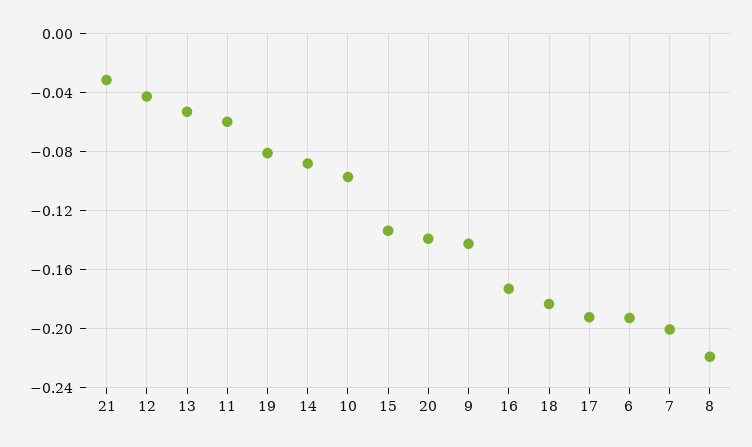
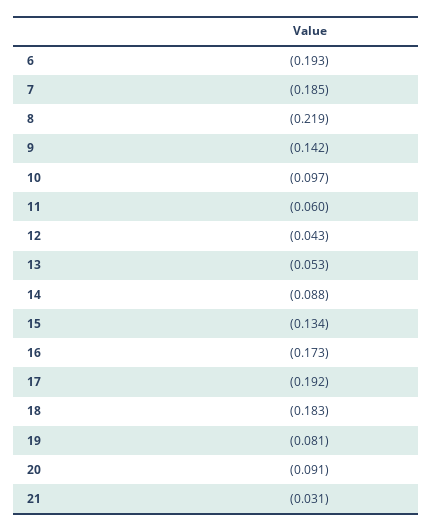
  {
    "21": -0.031,
    "12": -0.043,
    "13": -0.053,
    "11": -0.06,
    "19": -0.081,
    "14": -0.088,
    "10": -0.097,
    "15": -0.134,
-   "20": -0.14,
+   "20": -0.091,
    "9": -0.142,
    "16": -0.173,
    "18": -0.183,
    "17": -0.192,
    "6": -0.193,
-   "7": -0.2,
+   "7": -0.185,
    "8": -0.219
  }

